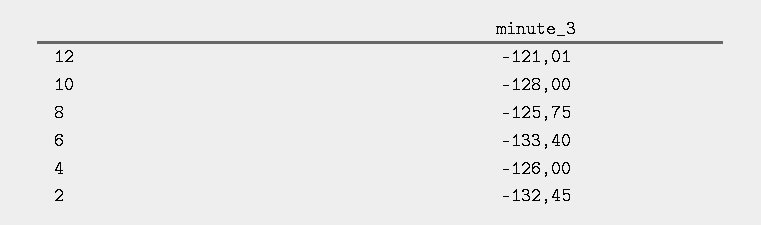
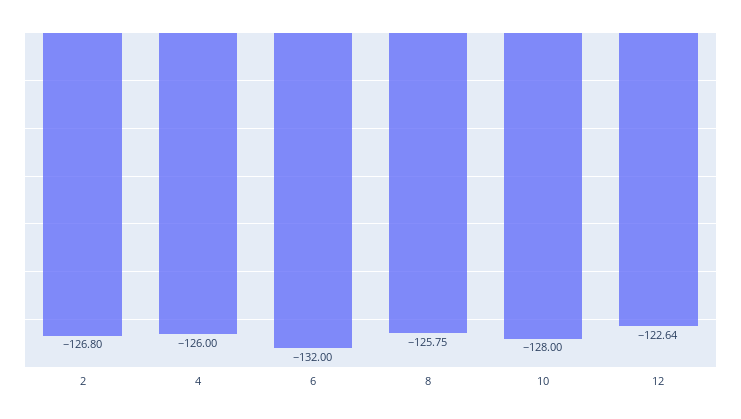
  {
-   "12": -121.01,
+   "12": -122.64,
    "10": -128,
    "8": -125.75,
-   "6": -133.4,
+   "6": -132,
    "4": -126,
-   "2": -132.45
+   "2": -126.8
  }

